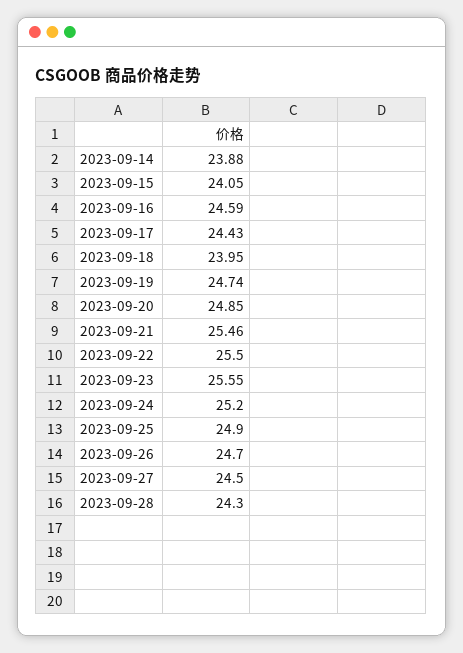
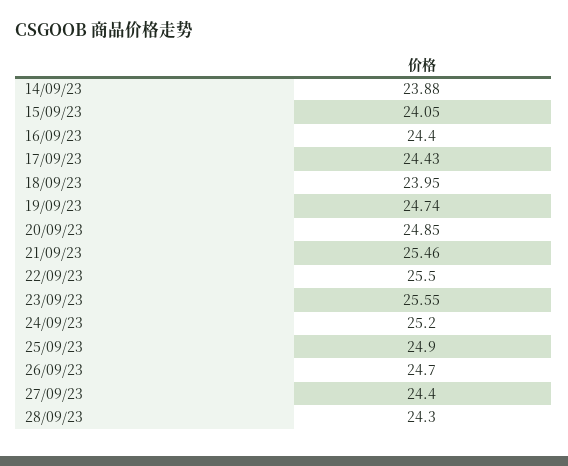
  {
    "2023-09-14": 23.88,
    "2023-09-15": 24.05,
-   "2023-09-16": 24.59,
+   "2023-09-16": 24.4,
    "2023-09-17": 24.43,
    "2023-09-18": 23.95,
    "2023-09-19": 24.74,
    "2023-09-20": 24.85,
    "2023-09-21": 25.46,
    "2023-09-22": 25.5,
    "2023-09-23": 25.55,
    "2023-09-24": 25.2,
    "2023-09-25": 24.9,
    "2023-09-26": 24.7,
-   "2023-09-27": 24.5,
+   "2023-09-27": 24.4,
    "2023-09-28": 24.3
  }

